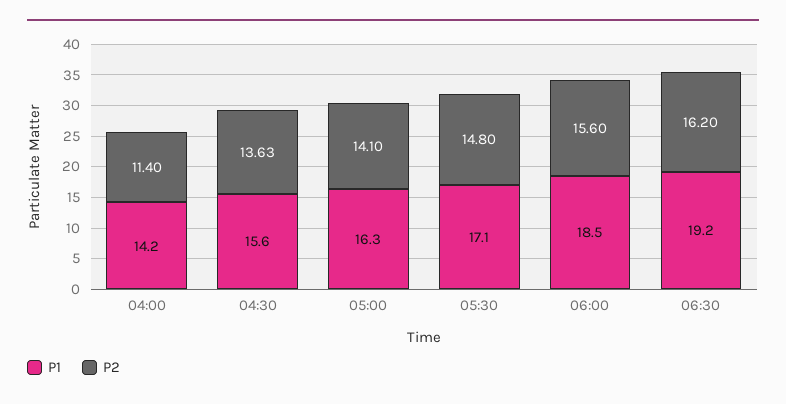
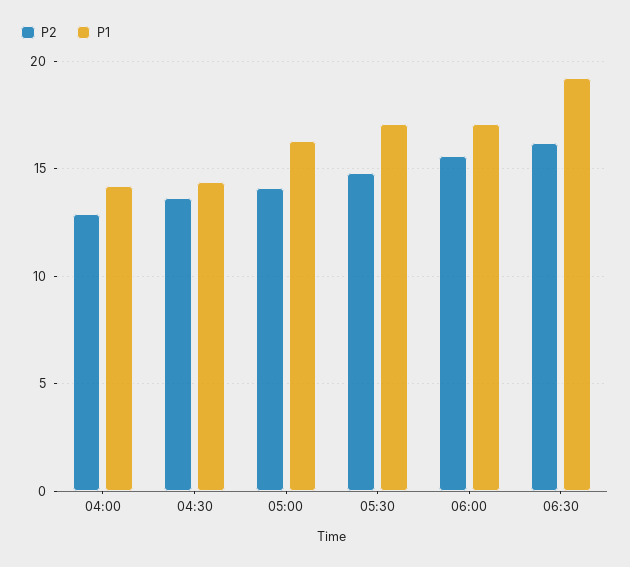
  {
    "P1": {
      "04:00": 14.2,
-     "04:30": 15.6,
+     "04:30": 14.5,
      "05:00": 16.3,
      "05:30": 17.1,
-     "06:00": 18.5,
+     "06:00": 17,
      "06:30": 19.2
    },
    "P2": {
-     "04:00": 11.4,
+     "04:00": 13,
      "04:30": 13.63,
      "05:00": 14.1,
      "05:30": 14.8,
      "06:00": 15.6,
      "06:30": 16.2
    }
  }

